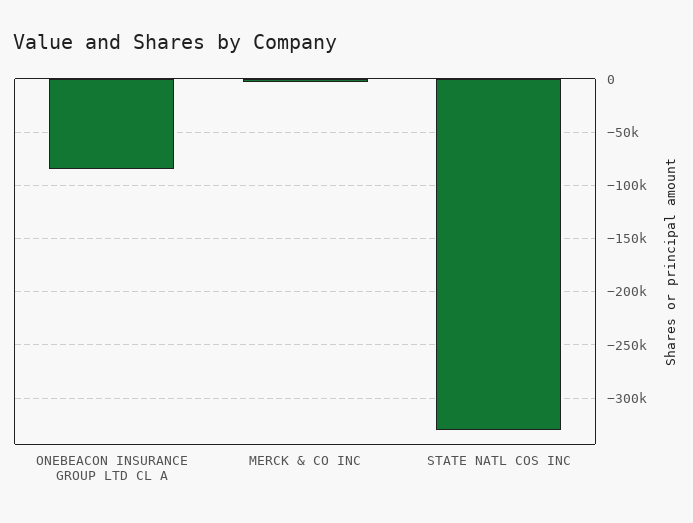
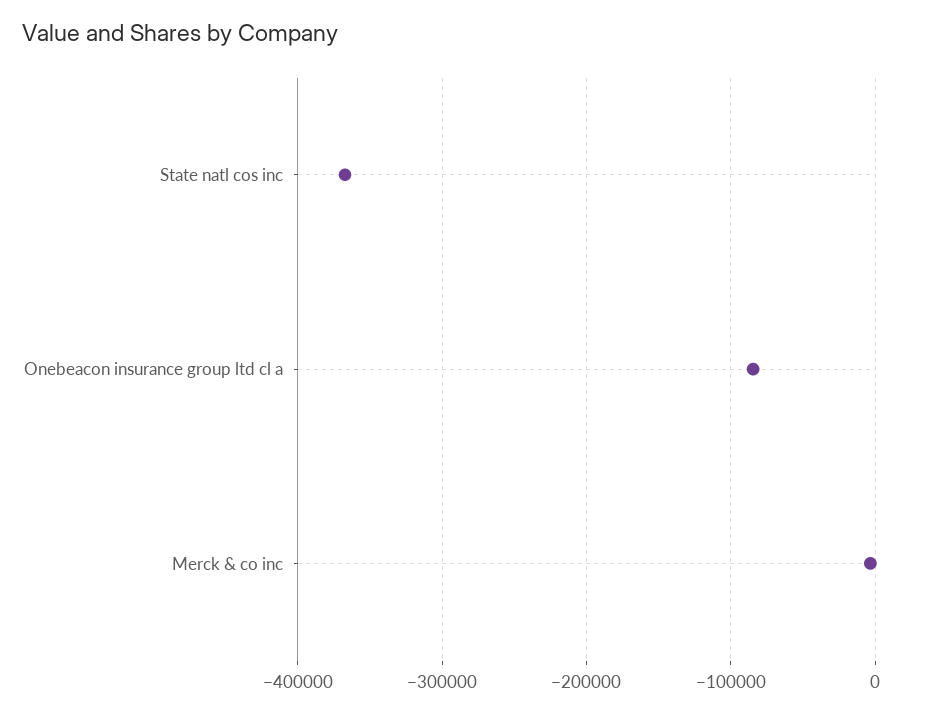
  {
    "ONEBEACON INSURANCE GROUP LTD CL A": -80000,
    "MERCK & CO INC": 0,
-   "STATE NATL COS INC": -330000
+   "STATE NATL COS INC": -370000
  }

